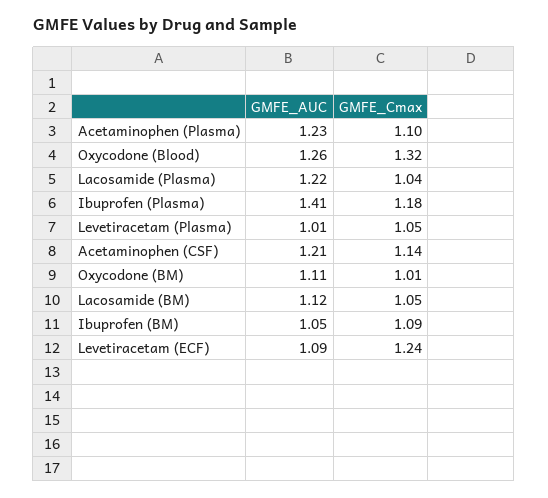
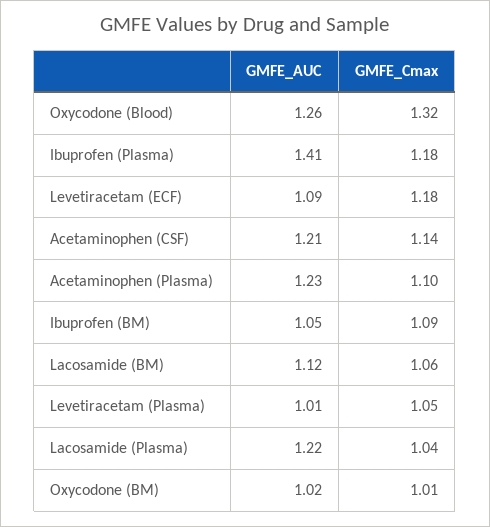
  {
    "GMFE_AUC": {
      "Acetaminophen (Plasma)": 1.23,
      "Oxycodone (Blood)": 1.26,
      "Lacosamide (Plasma)": 1.22,
      "Ibuprofen (Plasma)": 1.41,
      "Levetiracetam (Plasma)": 1.01,
      "Acetaminophen (CSF)": 1.21,
-     "Oxycodone (BM)": 1.11,
+     "Oxycodone (BM)": 1.02,
      "Lacosamide (BM)": 1.12,
      "Ibuprofen (BM)": 1.05,
      "Levetiracetam (ECF)": 1.09
    },
    "GMFE_Cmax": {
      "Acetaminophen (Plasma)": 1.1,
      "Oxycodone (Blood)": 1.32,
      "Lacosamide (Plasma)": 1.04,
      "Ibuprofen (Plasma)": 1.18,
      "Levetiracetam (Plasma)": 1.05,
      "Acetaminophen (CSF)": 1.14,
      "Oxycodone (BM)": 1.01,
-     "Lacosamide (BM)": 1.05,
+     "Lacosamide (BM)": 1.06,
      "Ibuprofen (BM)": 1.09,
-     "Levetiracetam (ECF)": 1.24
+     "Levetiracetam (ECF)": 1.18
    }
  }

